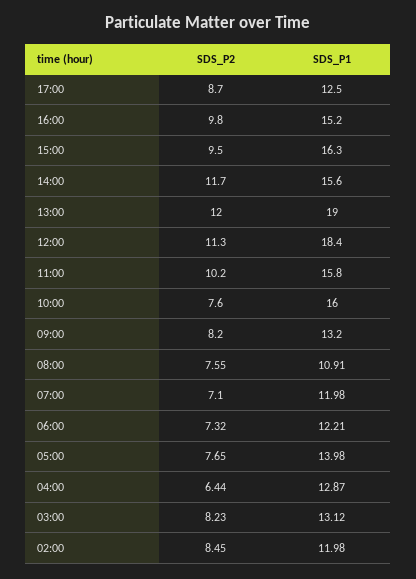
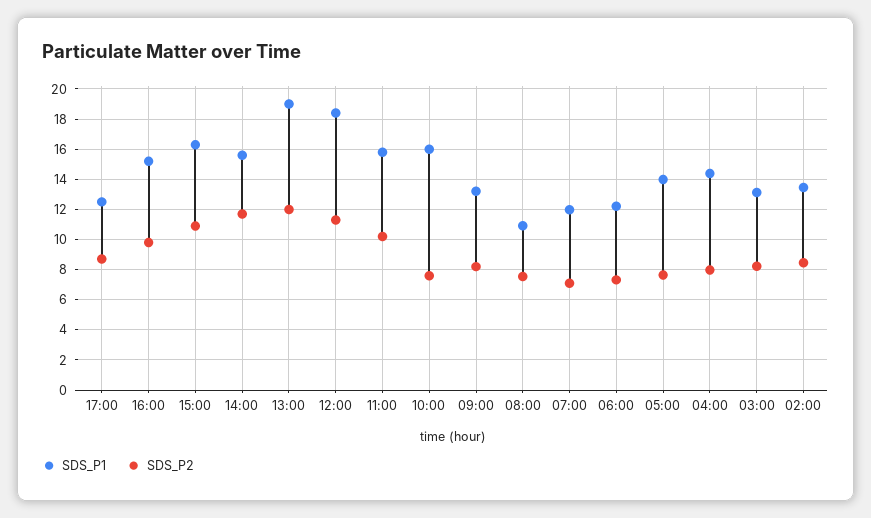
  {
    "SDS_P2": {
      "17:00": 8.7,
      "16:00": 9.8,
-     "15:00": 9.5,
+     "15:00": 11,
      "14:00": 11.7,
      "13:00": 12,
      "12:00": 11.3,
      "11:00": 10.2,
      "10:00": 7.6,
      "09:00": 8.2,
      "08:00": 7.55,
      "07:00": 7.1,
      "06:00": 7.32,
      "05:00": 7.65,
-     "04:00": 6.44,
+     "04:00": 8,
      "03:00": 8.23,
      "02:00": 8.45
    },
    "SDS_P1": {
      "17:00": 12.5,
      "16:00": 15.2,
      "15:00": 16.3,
      "14:00": 15.6,
      "13:00": 19,
      "12:00": 18.4,
      "11:00": 15.8,
      "10:00": 16,
      "09:00": 13.2,
      "08:00": 10.91,
      "07:00": 11.98,
      "06:00": 12.21,
      "05:00": 13.98,
-     "04:00": 12.87,
+     "04:00": 14.5,
      "03:00": 13.12,
-     "02:00": 11.98
+     "02:00": 13.5
    }
  }

